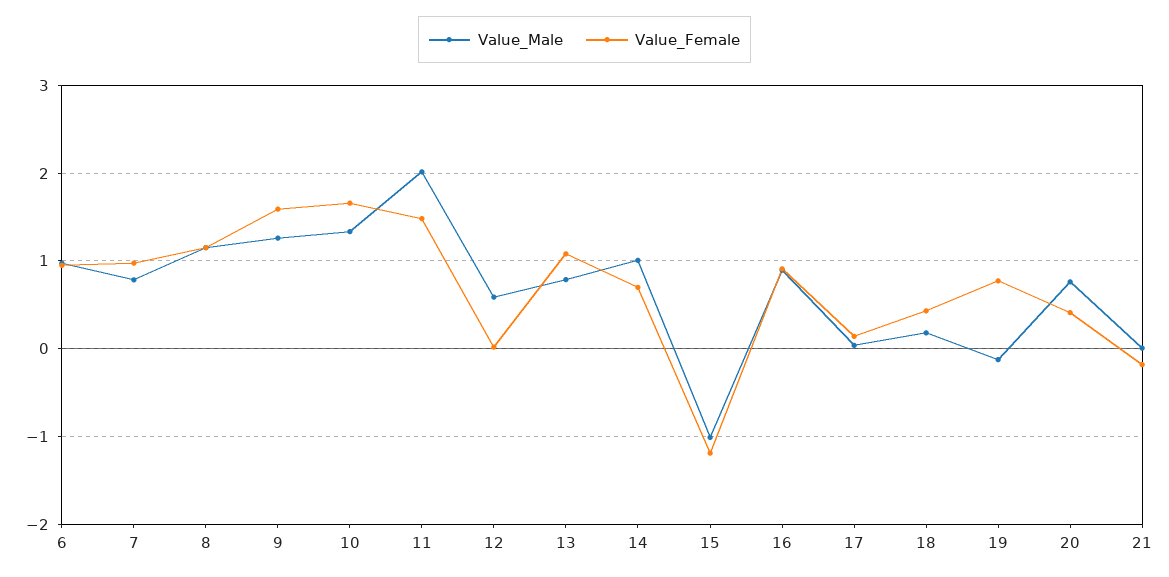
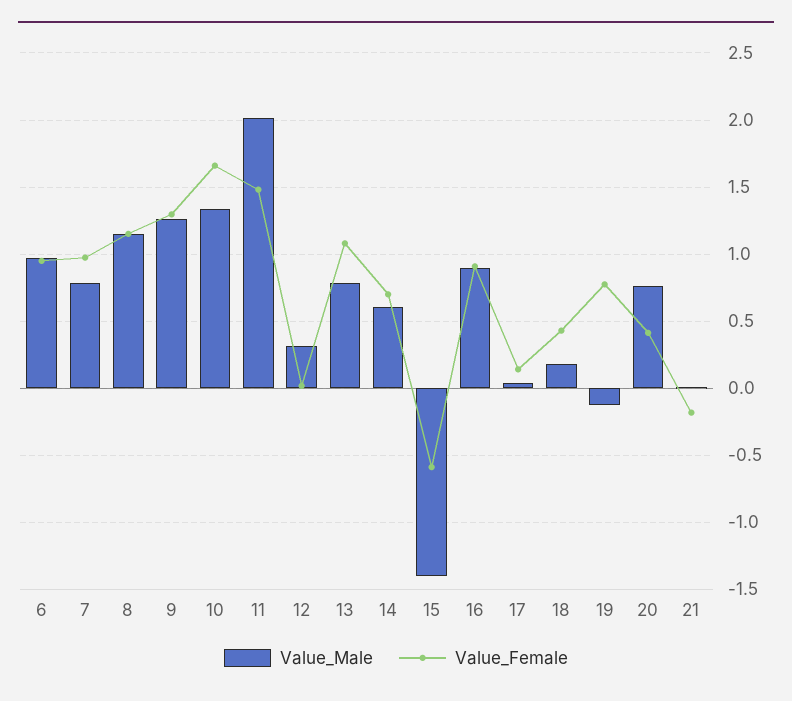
  {
    "Value_Male": {
      "6": 0.95,
      "7": 0.8,
      "8": 1.15,
      "9": 1.25,
      "10": 1.35,
      "11": 2,
-     "12": 0.6,
+     "12": 0.3,
      "13": 0.8,
-     "14": 1,
+     "14": 0.6,
-     "15": -1,
+     "15": -1.4,
      "16": 0.9,
      "17": 0.05,
      "18": 0.2,
      "19": -0.1,
      "20": 0.75,
      "21": 0
    },
    "Value_Female": {
      "6": 0.95,
      "7": 0.95,
      "8": 1.15,
-     "9": 1.6,
+     "9": 1.3,
      "10": 1.65,
      "11": 1.5,
      "12": 0,
      "13": 1.1,
      "14": 0.7,
-     "15": -1.2,
+     "15": -0.6,
      "16": 0.9,
      "17": 0.15,
      "18": 0.45,
      "19": 0.75,
      "20": 0.4,
      "21": -0.2
    }
  }

